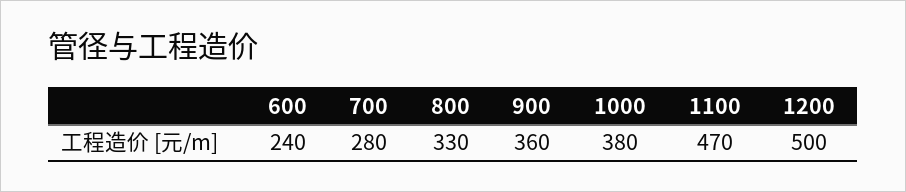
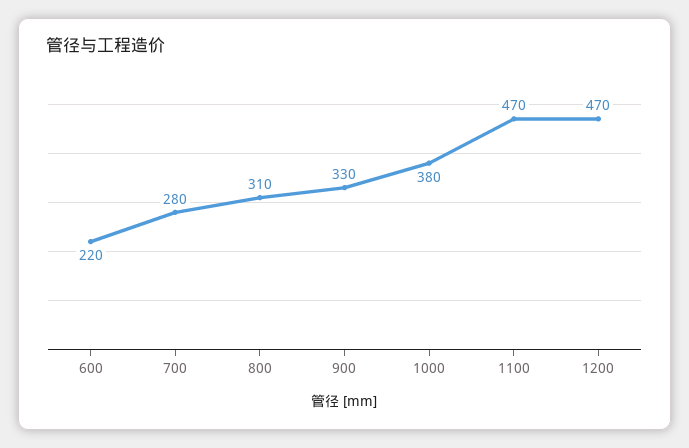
  {
-   "600": 240,
+   "600": 220,
    "700": 280,
-   "800": 330,
+   "800": 310,
-   "900": 360,
+   "900": 330,
    "1000": 380,
    "1100": 470,
-   "1200": 500
+   "1200": 470
  }

